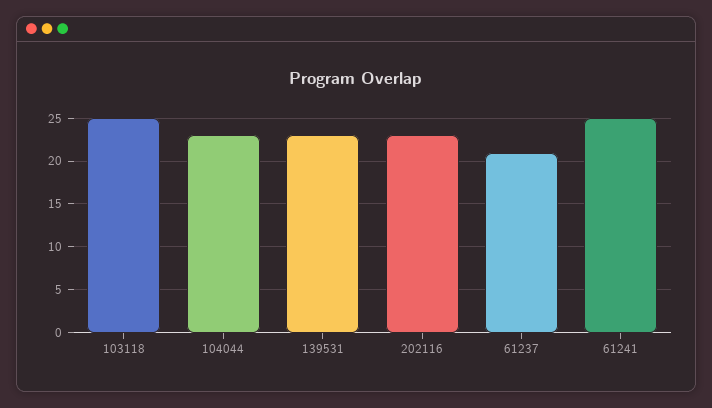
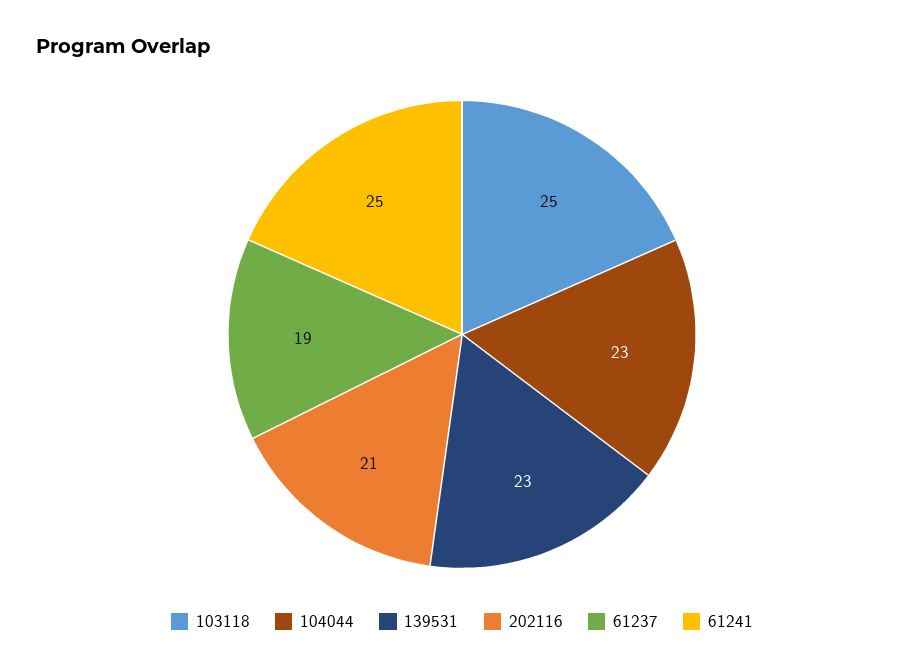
  {
    "103118": 25,
    "104044": 23,
    "139531": 23,
-   "202116": 23,
+   "202116": 21,
-   "61237": 21,
+   "61237": 19,
    "61241": 25
  }

